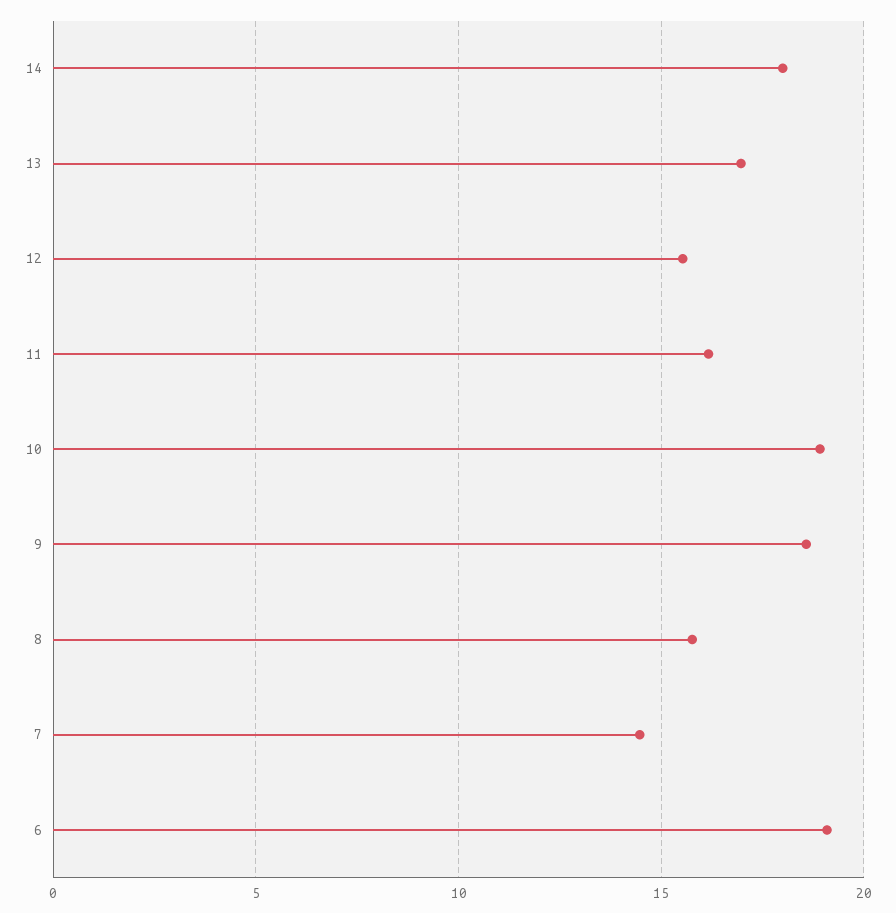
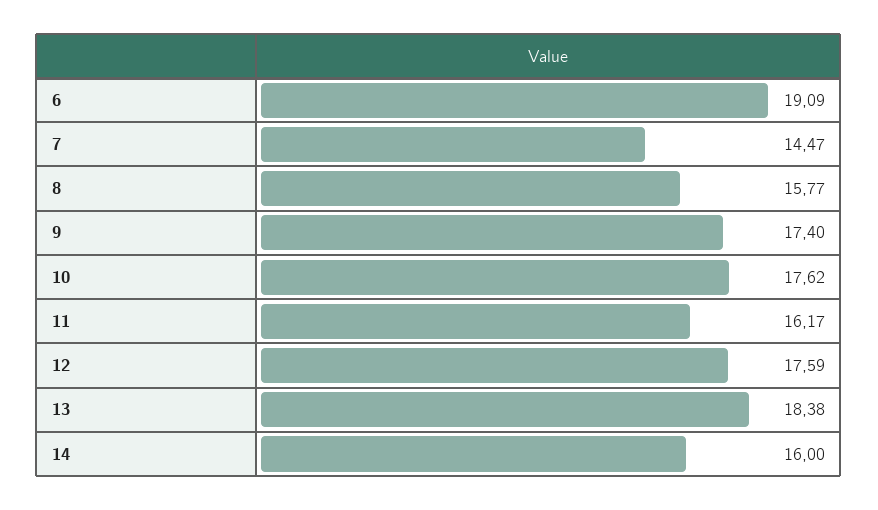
  {
-   "14": 18,
+   "14": 16,
-   "13": 17,
+   "13": 18.38,
-   "12": 15.5,
+   "12": 17.59,
    "11": 16.17,
-   "10": 19,
+   "10": 17.62,
-   "9": 18.5,
+   "9": 17.4,
    "8": 15.77,
    "7": 14.47,
    "6": 19.09
  }

